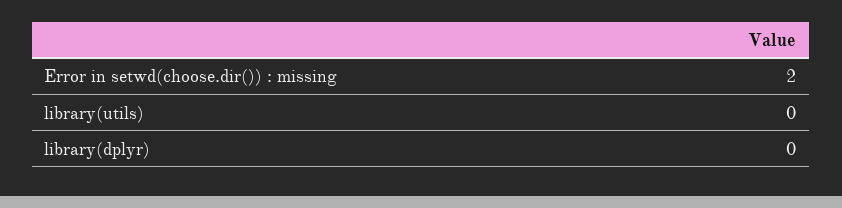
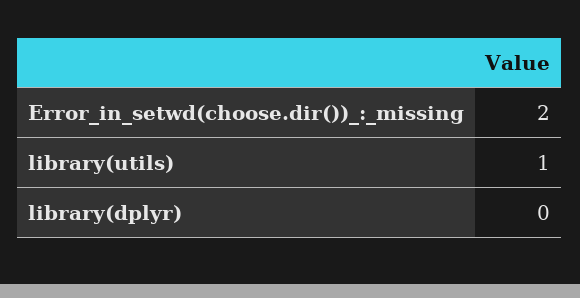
  {
    "Error in setwd(choose.dir()) : missing": 2,
-   "library(utils)": 0,
+   "library(utils)": 1,
    "library(dplyr)": 0
  }

